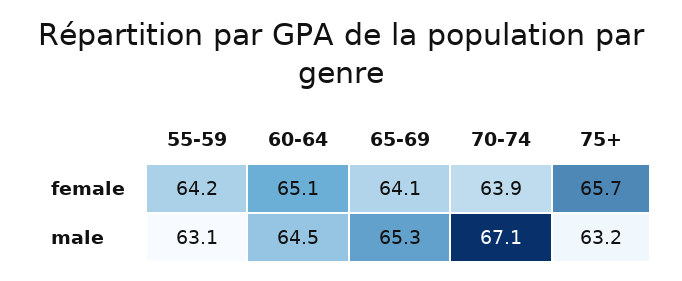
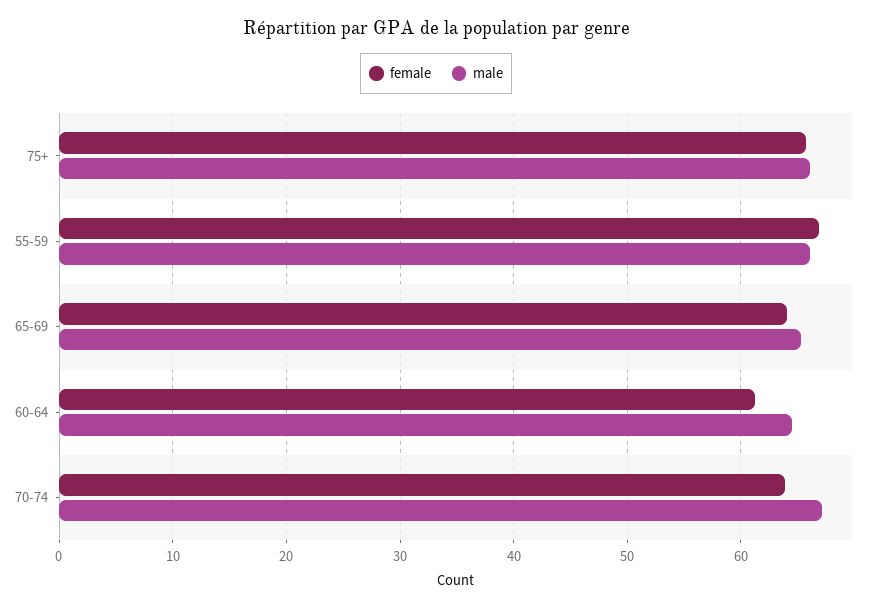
  {
    "female": {
-     "55-59": 64.2,
+     "55-59": 67,
-     "60-64": 65.1,
+     "60-64": 61,
      "65-69": 64.1,
      "70-74": 63.9,
      "75+": 65.7
    },
    "male": {
-     "55-59": 63.1,
+     "55-59": 66,
      "60-64": 64.5,
      "65-69": 65.3,
      "70-74": 67.1,
-     "75+": 63.2
+     "75+": 66
    }
  }

